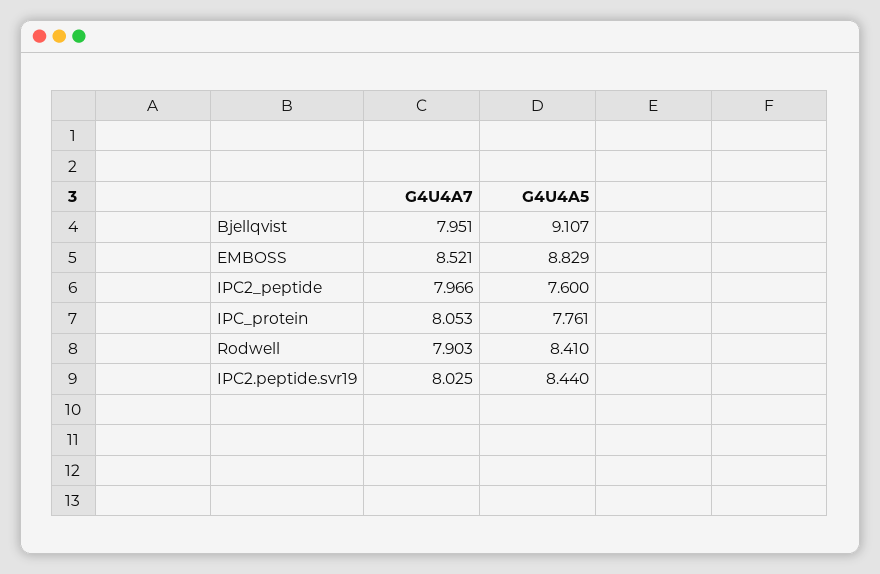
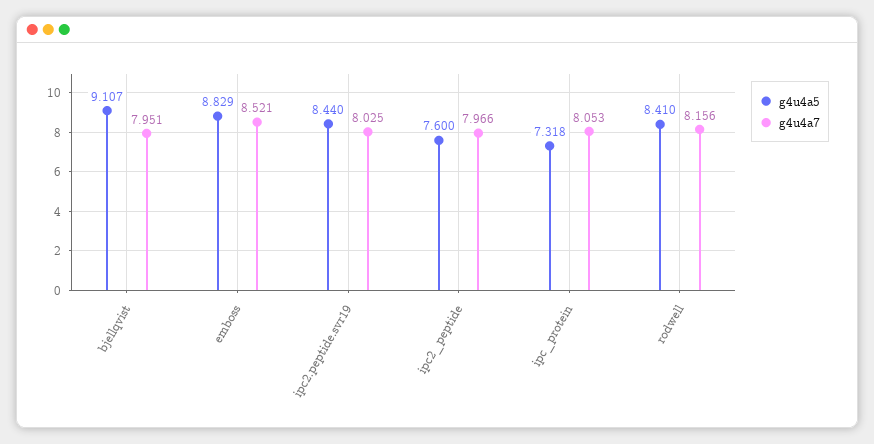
  {
    "G4U4A7": {
      "Bjellqvist": 7.951,
      "EMBOSS": 8.521,
      "IPC2_peptide": 7.966,
      "IPC_protein": 8.053,
-     "Rodwell": 7.903,
+     "Rodwell": 8.156,
      "IPC2.peptide.svr19": 8.025
    },
    "G4U4A5": {
      "Bjellqvist": 9.107,
      "EMBOSS": 8.829,
      "IPC2_peptide": 7.6,
-     "IPC_protein": 7.761,
+     "IPC_protein": 7.318,
      "Rodwell": 8.41,
      "IPC2.peptide.svr19": 8.44
    }
  }

